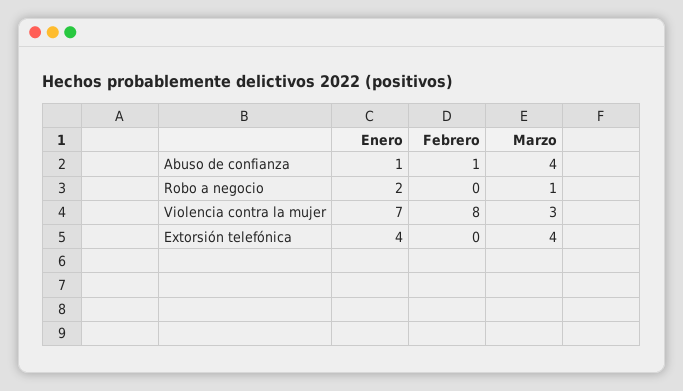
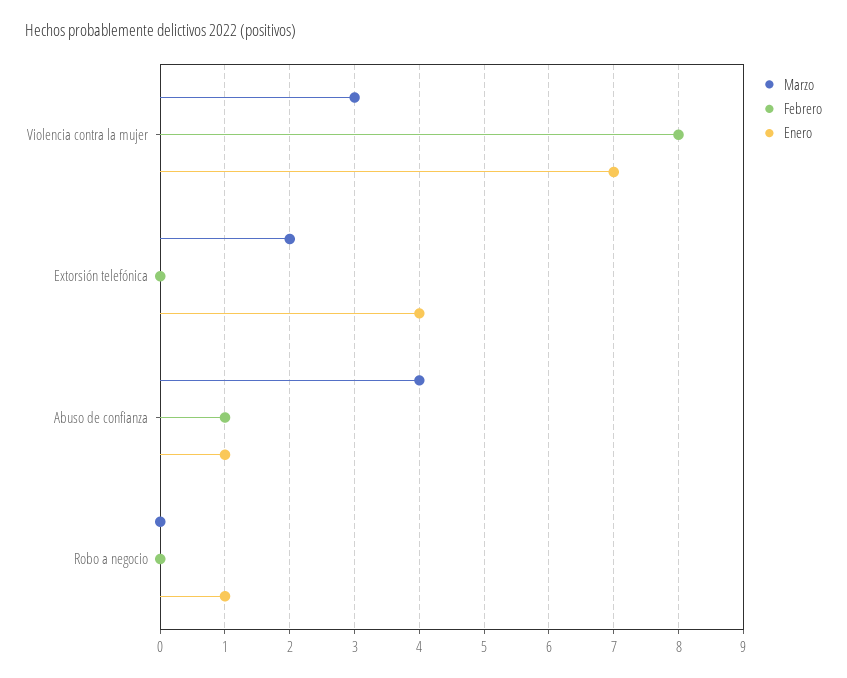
  {
    "Enero": {
      "Abuso de confianza": 1,
-     "Robo a negocio": 2,
+     "Robo a negocio": 1,
      "Violencia contra la mujer": 7,
      "Extorsión telefónica": 4
    },
    "Febrero": {
      "Abuso de confianza": 1,
      "Robo a negocio": 0,
      "Violencia contra la mujer": 8,
      "Extorsión telefónica": 0
    },
    "Marzo": {
      "Abuso de confianza": 4,
-     "Robo a negocio": 1,
+     "Robo a negocio": 0,
      "Violencia contra la mujer": 3,
-     "Extorsión telefónica": 4
+     "Extorsión telefónica": 2
    }
  }

